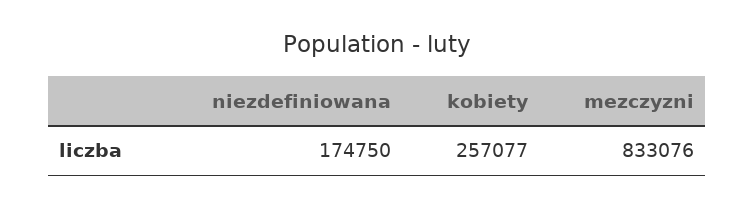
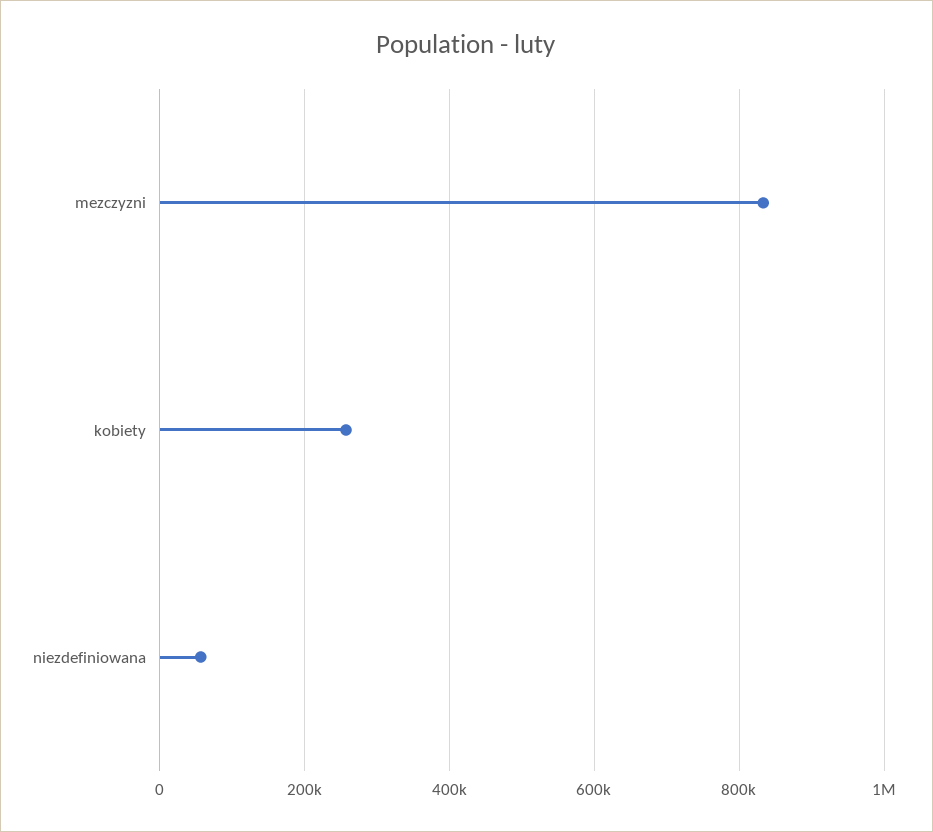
  {
-   "niezdefiniowana": 174750,
+   "niezdefiniowana": 60000,
    "kobiety": 257077,
    "mezczyzni": 833076
  }

